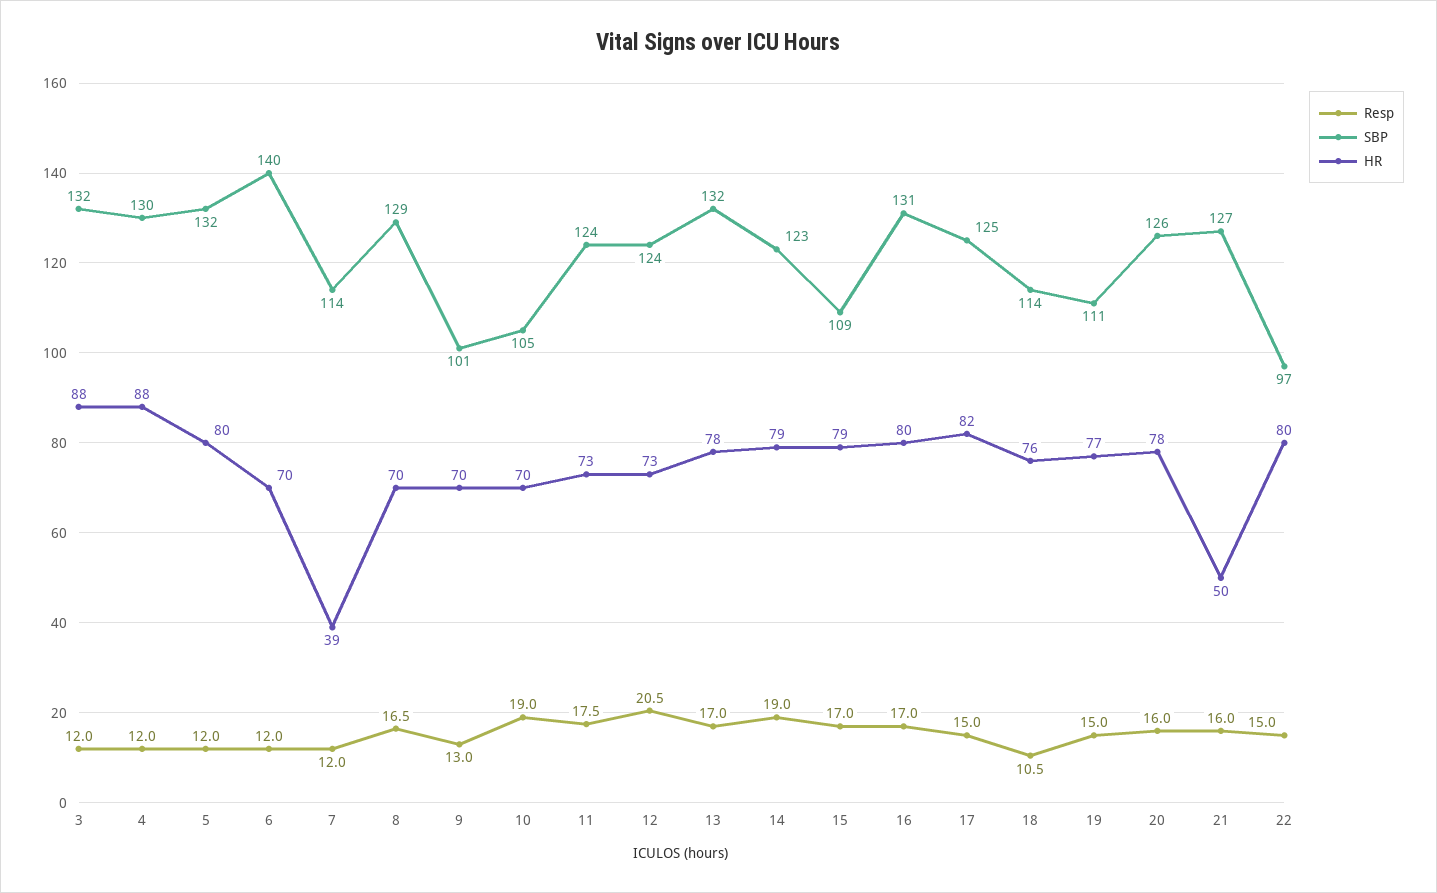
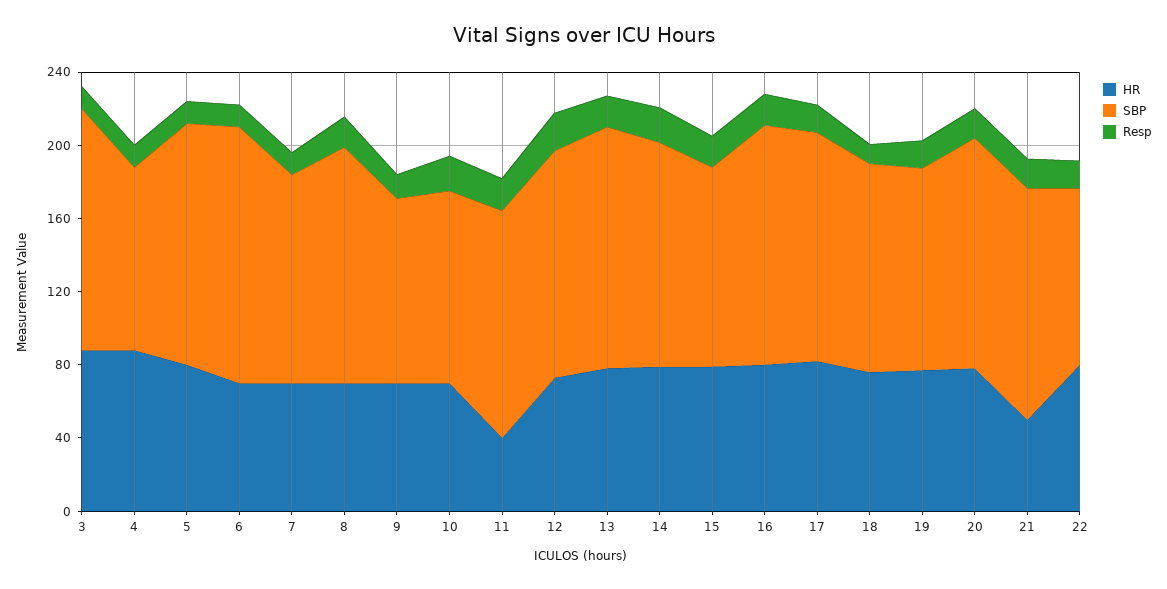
  {
    "Resp": {
      "3": 12,
      "4": 12,
      "5": 12,
      "6": 12,
      "7": 12,
      "8": 16.5,
      "9": 13,
      "10": 19,
      "11": 17.5,
      "12": 20.5,
      "13": 17,
      "14": 19,
      "15": 17,
      "16": 17,
      "17": 15,
      "18": 10.5,
      "19": 15,
      "20": 16,
      "21": 16,
      "22": 15
    },
    "SBP": {
      "3": 132,
-     "4": 130,
+     "4": 100,
      "5": 132,
      "6": 140,
      "7": 114,
      "8": 129,
      "9": 101,
      "10": 105,
      "11": 124,
      "12": 124,
      "13": 132,
      "14": 123,
      "15": 109,
      "16": 131,
      "17": 125,
      "18": 114,
      "19": 111,
      "20": 126,
      "21": 127,
      "22": 97
    },
    "HR": {
      "3": 88,
      "4": 88,
      "5": 80,
      "6": 70,
-     "7": 39,
+     "7": 70,
      "8": 70,
      "9": 70,
      "10": 70,
-     "11": 73,
+     "11": 40,
      "12": 73,
      "13": 78,
      "14": 79,
      "15": 79,
      "16": 80,
      "17": 82,
      "18": 76,
      "19": 77,
      "20": 78,
      "21": 50,
      "22": 80
    }
  }

